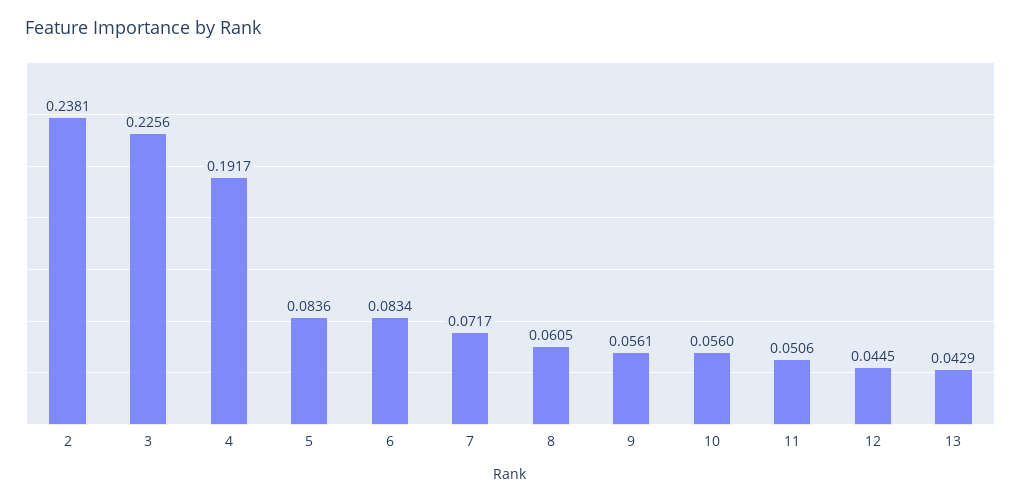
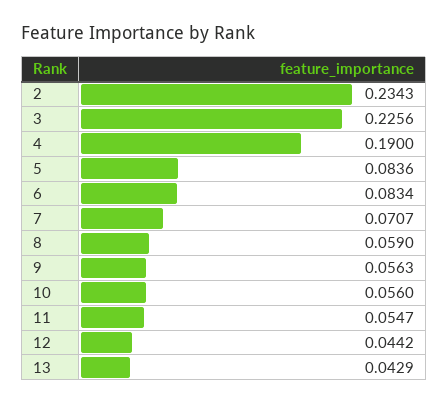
  {
-   "2": 0.2381,
+   "2": 0.2343,
    "3": 0.2256,
-   "4": 0.1917,
+   "4": 0.19,
    "5": 0.0836,
    "6": 0.0834,
-   "7": 0.0717,
+   "7": 0.0707,
-   "8": 0.0605,
+   "8": 0.059,
-   "9": 0.0561,
+   "9": 0.0563,
    "10": 0.056,
-   "11": 0.0506,
+   "11": 0.0547,
-   "12": 0.0445,
+   "12": 0.0442,
    "13": 0.0429
  }

